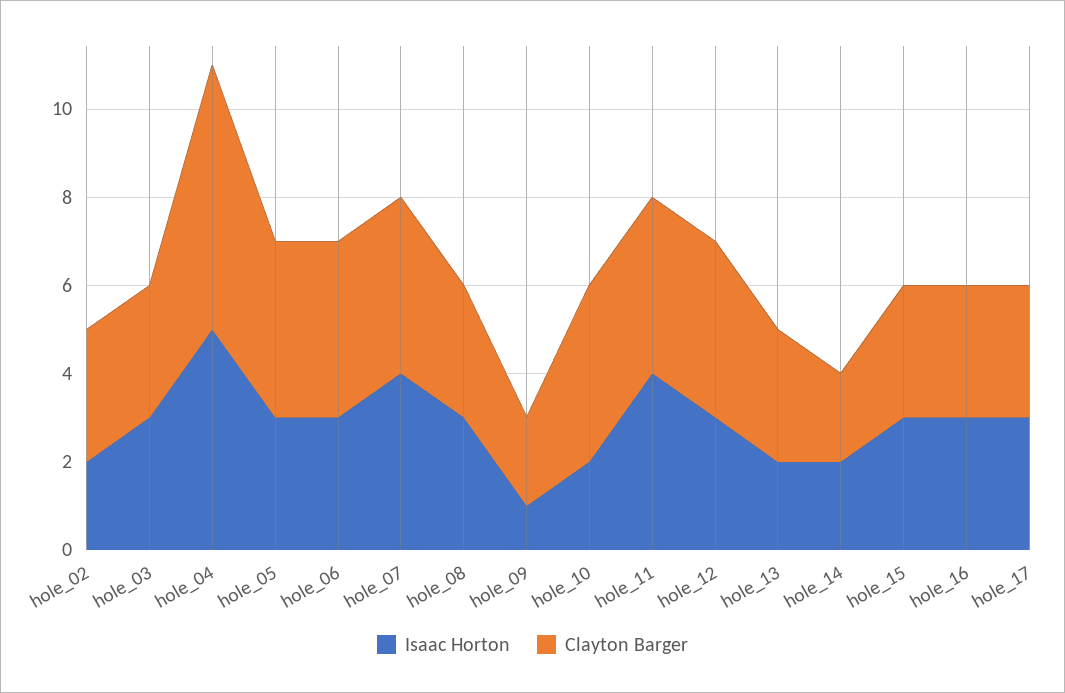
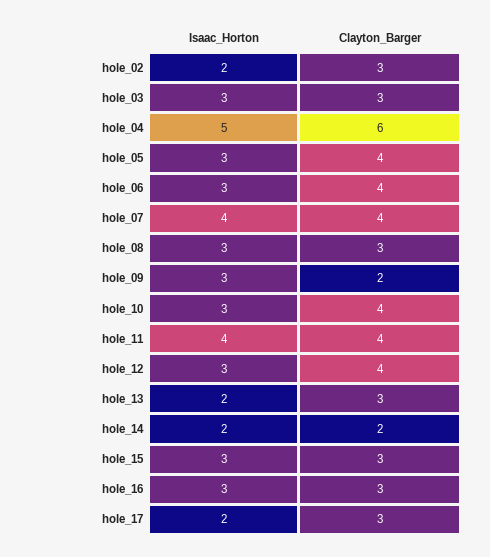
  {
    "Isaac Horton": {
      "hole_02": 2,
      "hole_03": 3,
      "hole_04": 5,
      "hole_05": 3,
      "hole_06": 3,
      "hole_07": 4,
      "hole_08": 3,
-     "hole_09": 1,
+     "hole_09": 3,
-     "hole_10": 2,
+     "hole_10": 3,
      "hole_11": 4,
      "hole_12": 3,
      "hole_13": 2,
      "hole_14": 2,
      "hole_15": 3,
      "hole_16": 3,
-     "hole_17": 3
+     "hole_17": 2
    },
    "Clayton Barger": {
      "hole_02": 3,
      "hole_03": 3,
      "hole_04": 6,
      "hole_05": 4,
      "hole_06": 4,
      "hole_07": 4,
      "hole_08": 3,
      "hole_09": 2,
      "hole_10": 4,
      "hole_11": 4,
      "hole_12": 4,
      "hole_13": 3,
      "hole_14": 2,
      "hole_15": 3,
      "hole_16": 3,
      "hole_17": 3
    }
  }

